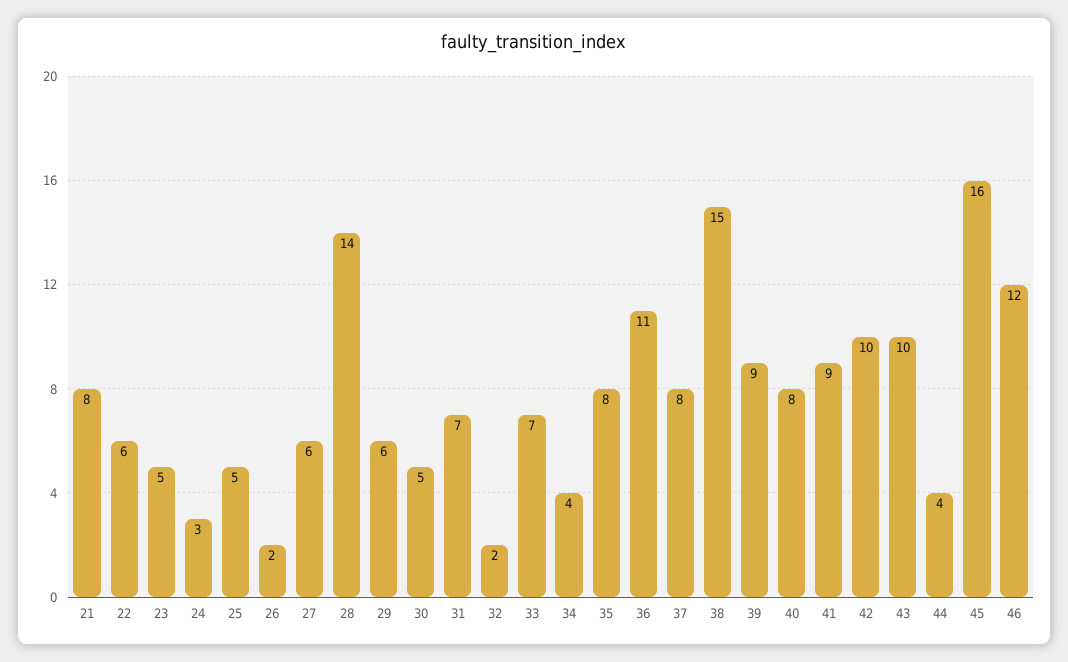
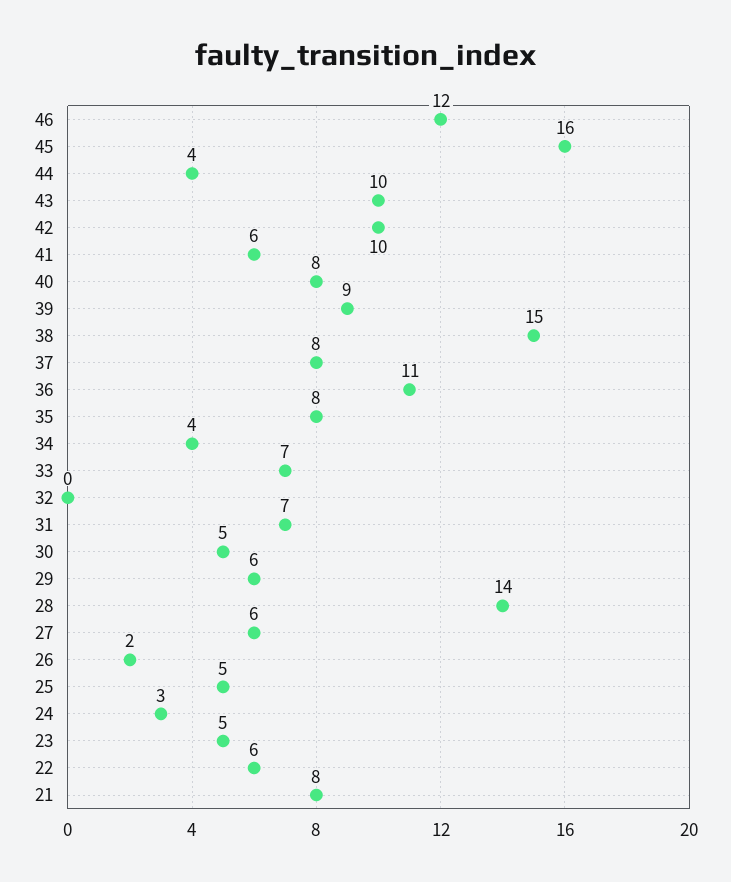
  {
    "21": 8,
    "22": 6,
    "23": 5,
    "24": 3,
    "25": 5,
    "26": 2,
    "27": 6,
    "28": 14,
    "29": 6,
    "30": 5,
    "31": 7,
-   "32": 2,
+   "32": 0,
    "33": 7,
    "34": 4,
    "35": 8,
    "36": 11,
    "37": 8,
    "38": 15,
    "39": 9,
    "40": 8,
-   "41": 9,
+   "41": 6,
    "42": 10,
    "43": 10,
    "44": 4,
    "45": 16,
    "46": 12
  }

